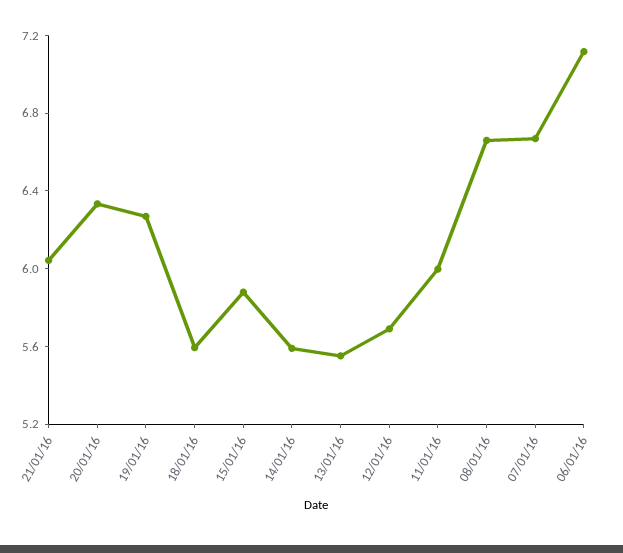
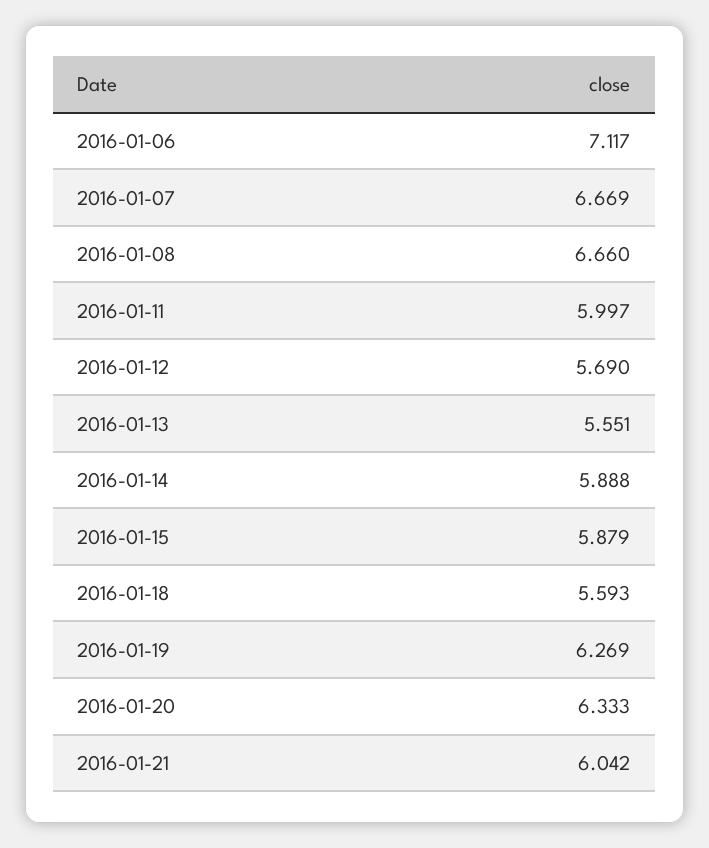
  {
    "21/01/16": 6.042,
    "20/01/16": 6.333,
    "19/01/16": 6.269,
    "18/01/16": 5.593,
    "15/01/16": 5.879,
-   "14/01/16": 5.6,
+   "14/01/16": 5.888,
    "13/01/16": 5.551,
    "12/01/16": 5.69,
    "11/01/16": 5.997,
    "08/01/16": 6.66,
    "07/01/16": 6.669,
    "06/01/16": 7.117
  }

